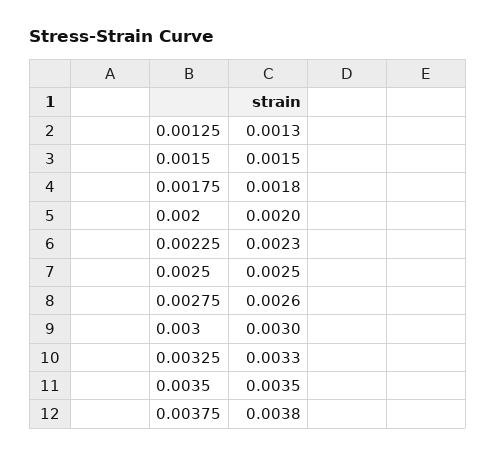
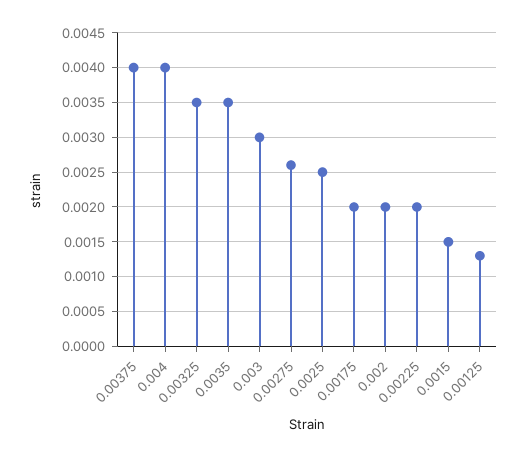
  {
    "0.00125": 0.0013,
    "0.0015": 0.0015,
-   "0.00175": 0.0018,
+   "0.00175": 0.002,
    "0.002": 0.002,
-   "0.00225": 0.0023,
+   "0.00225": 0.002,
    "0.0025": 0.0025,
    "0.00275": 0.0026,
    "0.003": 0.003,
-   "0.00325": 0.0033,
+   "0.00325": 0.0035,
    "0.0035": 0.0035,
-   "0.00375": 0.0038
+   "0.00375": 0.004,
+   "0.004": 0.004
  }

